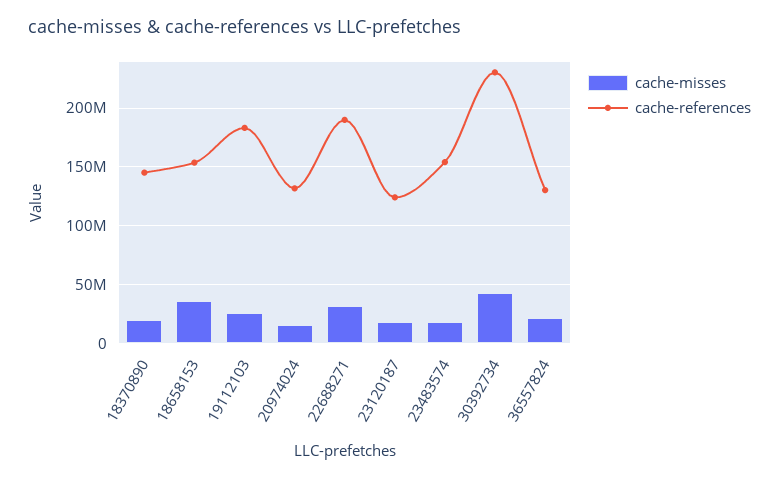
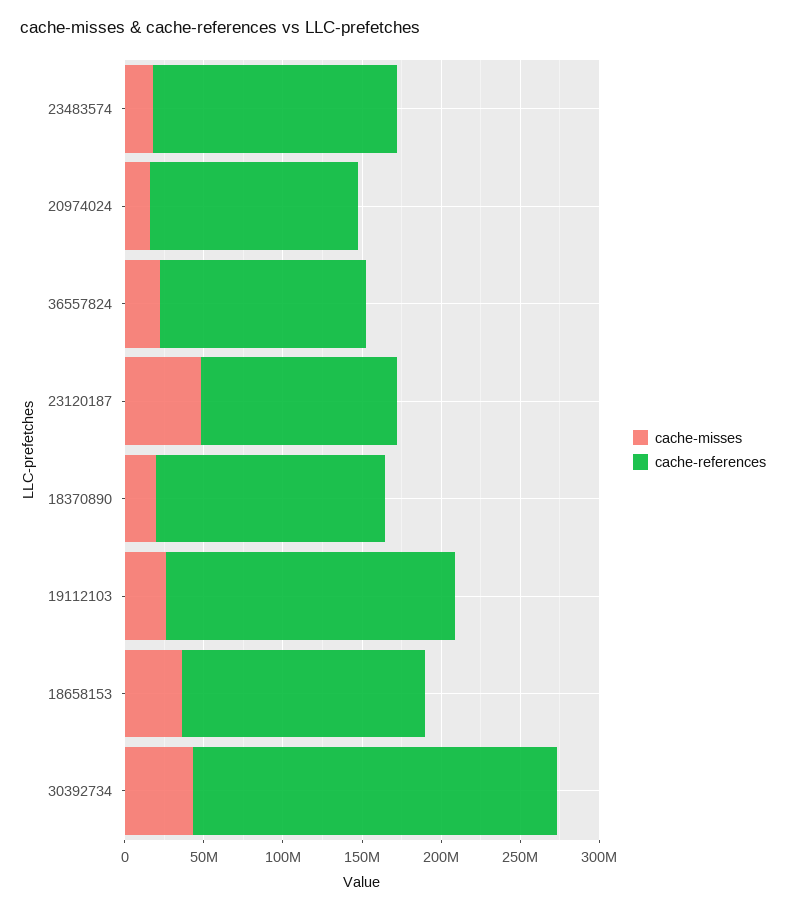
  {
    "cache-misses": {
      "18370890": 20000000,
      "18658153": 40000000,
      "19112103": 30000000,
      "20974024": 20000000,
-     "22688271": 30000000,
-     "23120187": 20000000,
+     "23120187": 50000000,
      "23483574": 20000000,
      "30392734": 40000000,
      "36557824": 20000000
    },
    "cache-references": {
      "18370890": 150000000,
      "18658153": 150000000,
      "19112103": 180000000,
      "20974024": 130000000,
-     "22688271": 190000000,
      "23120187": 120000000,
      "23483574": 150000000,
      "30392734": 230000000,
      "36557824": 130000000
    }
  }

